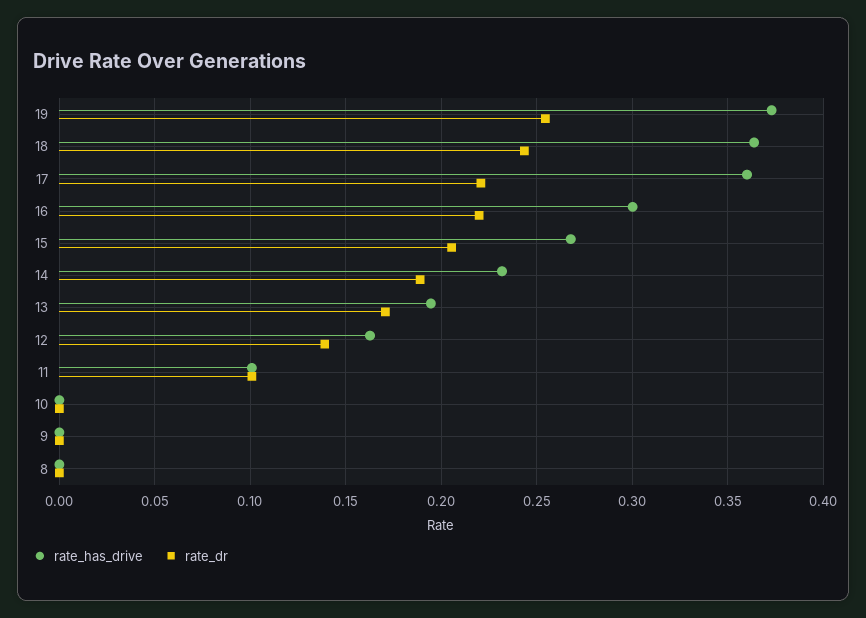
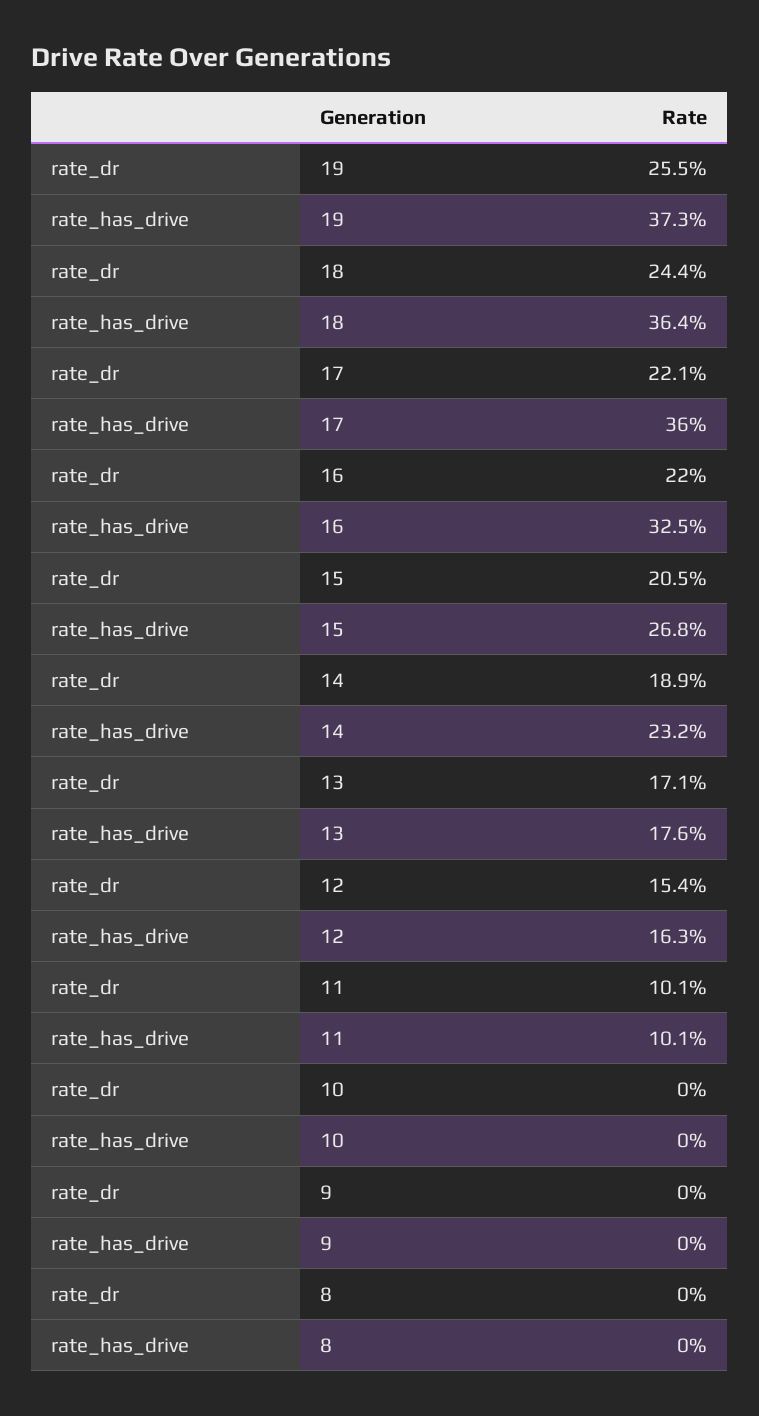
  {
    "rate_has_drive": {
      "19": 0.373,
      "18": 0.364,
      "17": 0.36,
-     "16": 0.3,
+     "16": 0.325,
      "15": 0.268,
      "14": 0.232,
-     "13": 0.195,
+     "13": 0.176,
      "12": 0.163,
      "11": 0.101,
      "10": 0,
      "9": 0,
      "8": 0
    },
    "rate_dr": {
      "19": 0.255,
      "18": 0.244,
      "17": 0.221,
      "16": 0.22,
      "15": 0.205,
      "14": 0.189,
      "13": 0.171,
-     "12": 0.14,
+     "12": 0.154,
      "11": 0.101,
      "10": 0,
      "9": 0,
      "8": 0
    }
  }

